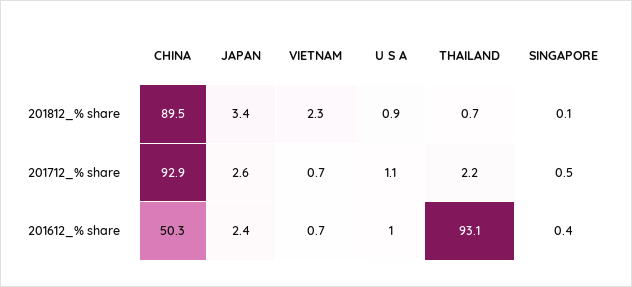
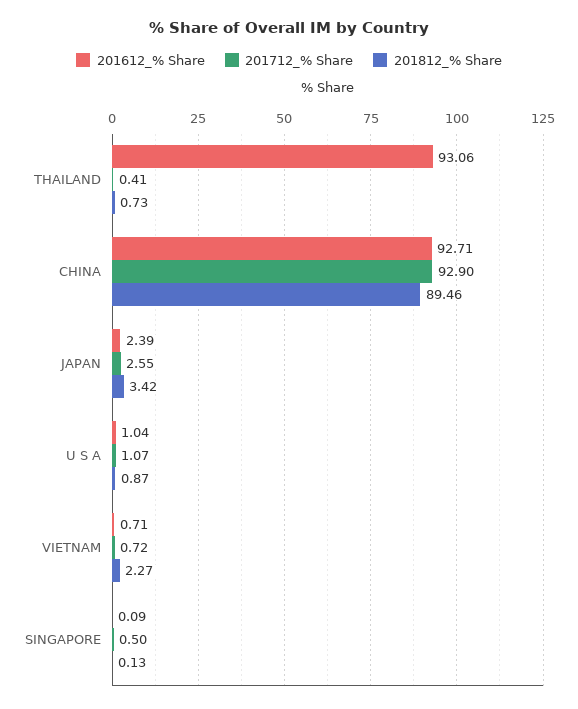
  {
    "201812_% share": {
      "CHINA": 89.46,
      "JAPAN": 3.42,
      "VIETNAM": 2.27,
      "U S A": 0.87,
      "THAILAND": 0.73,
      "SINGAPORE": 0.13
    },
    "201712_% share": {
      "CHINA": 92.9,
      "JAPAN": 2.55,
      "VIETNAM": 0.72,
      "U S A": 1.07,
-     "THAILAND": 2.2,
+     "THAILAND": 0.41,
      "SINGAPORE": 0.5
    },
    "201612_% share": {
-     "CHINA": 50.3,
+     "CHINA": 92.71,
      "JAPAN": 2.39,
      "VIETNAM": 0.71,
      "U S A": 1.04,
      "THAILAND": 93.06,
-     "SINGAPORE": 0.4
+     "SINGAPORE": 0.09
    }
  }

